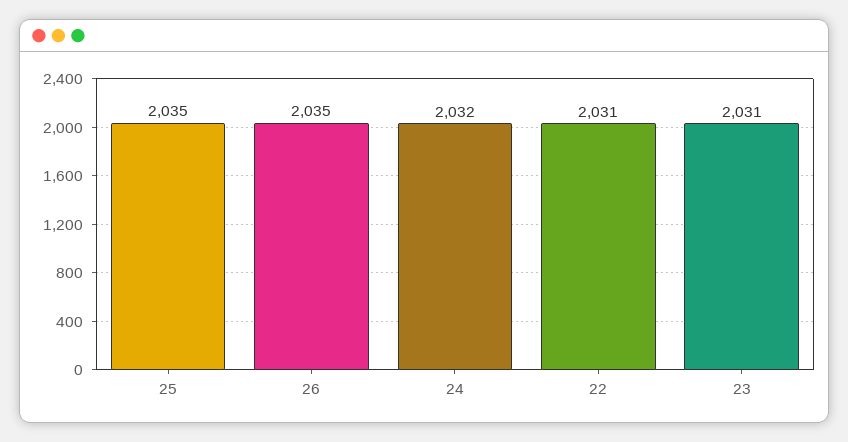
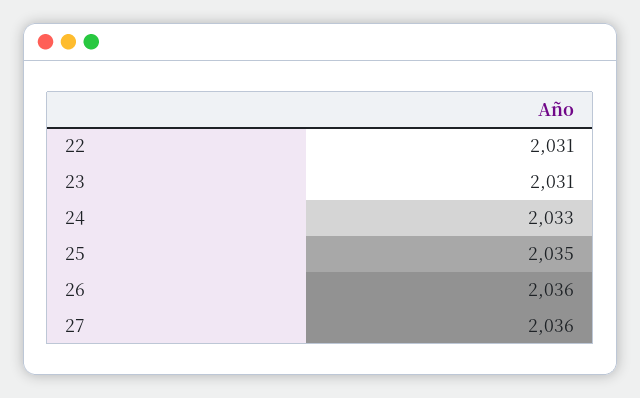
  {
    "25": 2035,
-   "26": 2035,
+   "26": 2036,
-   "24": 2032,
+   "24": 2033,
    "22": 2031,
-   "23": 2031
+   "23": 2031,
+   "27": 2036
  }

